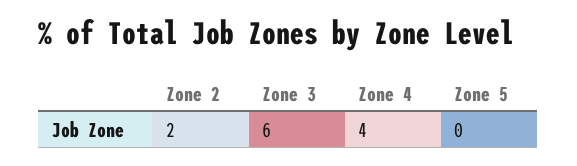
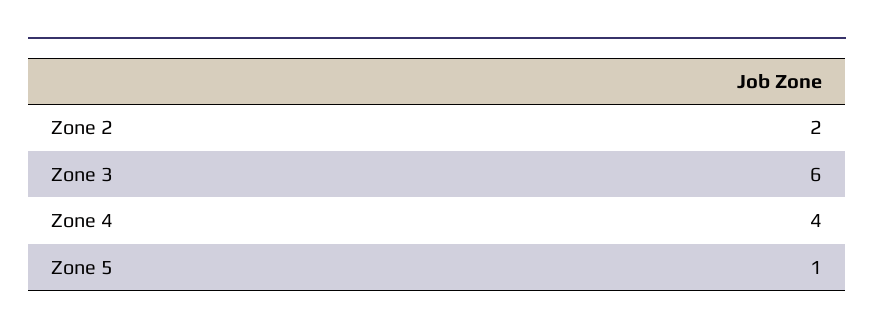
  {
    "Zone 2": 2,
    "Zone 3": 6,
    "Zone 4": 4,
-   "Zone 5": 0
+   "Zone 5": 1
  }

